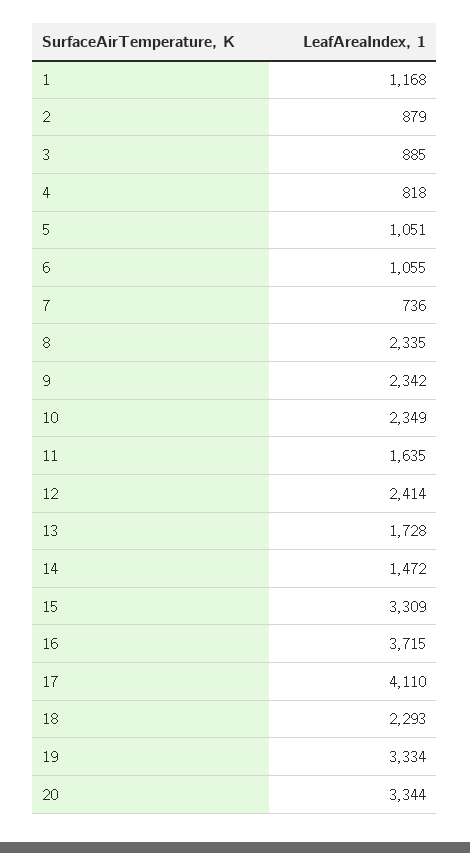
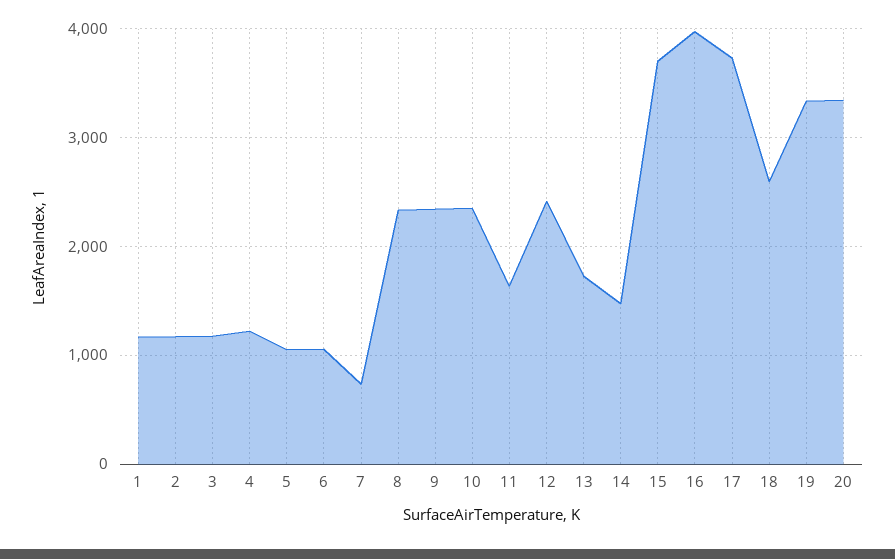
  {
    "1": 1168,
-   "2": 879,
+   "2": 1200,
-   "3": 885,
+   "3": 1200,
-   "4": 818,
+   "4": 1200,
    "5": 1051,
    "6": 1055,
    "7": 736,
    "8": 2335,
    "9": 2342,
    "10": 2349,
    "11": 1635,
    "12": 2414,
    "13": 1728,
    "14": 1472,
-   "15": 3309,
+   "15": 3700,
-   "16": 3715,
+   "16": 4000,
-   "17": 4110,
+   "17": 3700,
-   "18": 2293,
+   "18": 2600,
    "19": 3334,
    "20": 3344
  }

